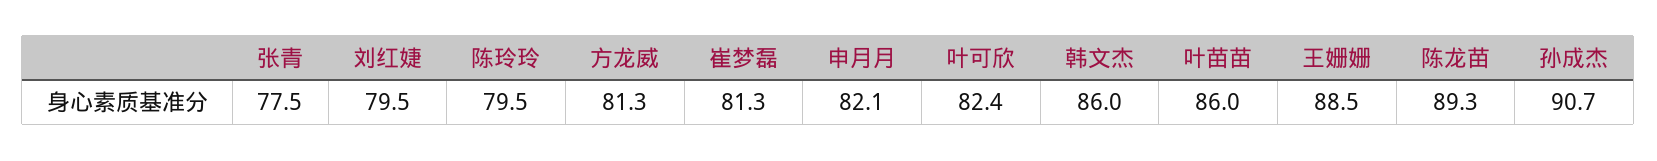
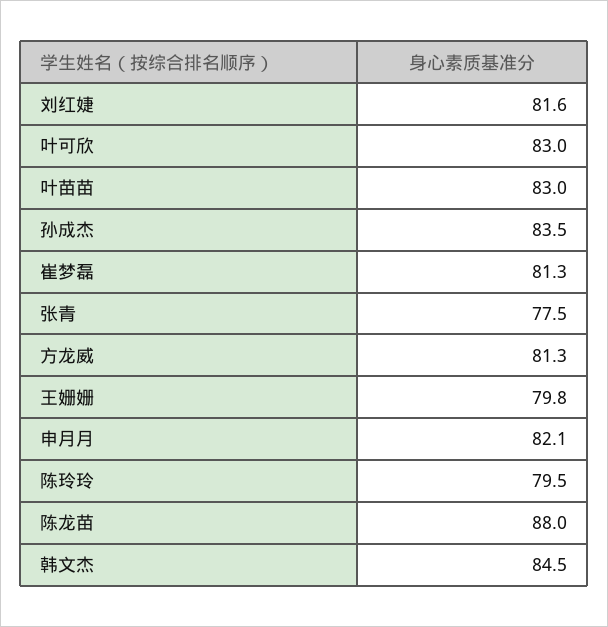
  {
    "张青": 77.5,
-   "刘红婕": 79.5,
+   "刘红婕": 81.6,
    "陈玲玲": 79.5,
    "方龙威": 81.3,
    "崔梦磊": 81.3,
    "申月月": 82.1,
-   "叶可欣": 82.4,
+   "叶可欣": 83,
-   "韩文杰": 86,
+   "韩文杰": 84.5,
-   "叶苗苗": 86,
+   "叶苗苗": 83,
-   "王姗姗": 88.5,
+   "王姗姗": 79.8,
-   "陈龙苗": 89.3,
+   "陈龙苗": 88,
-   "孙成杰": 90.7
+   "孙成杰": 83.5
  }

